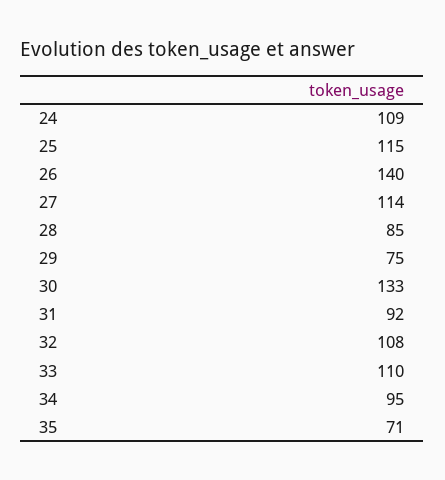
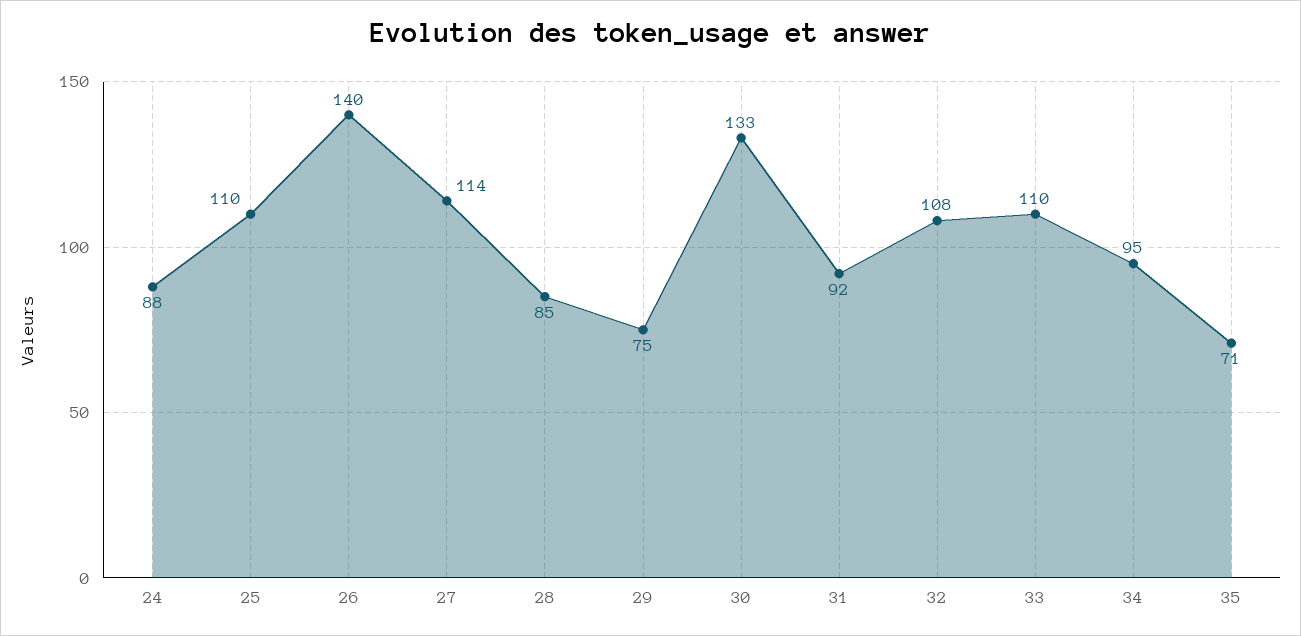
  {
-   "24": 109,
+   "24": 88,
-   "25": 115,
+   "25": 110,
    "26": 140,
    "27": 114,
    "28": 85,
    "29": 75,
    "30": 133,
    "31": 92,
    "32": 108,
    "33": 110,
    "34": 95,
    "35": 71
  }

